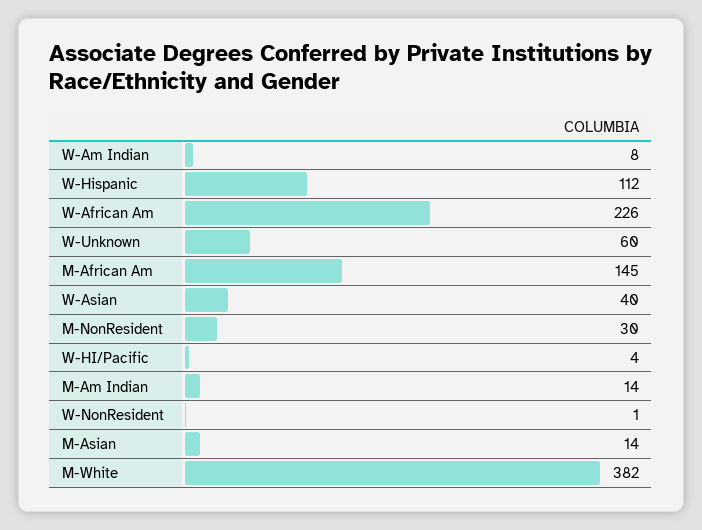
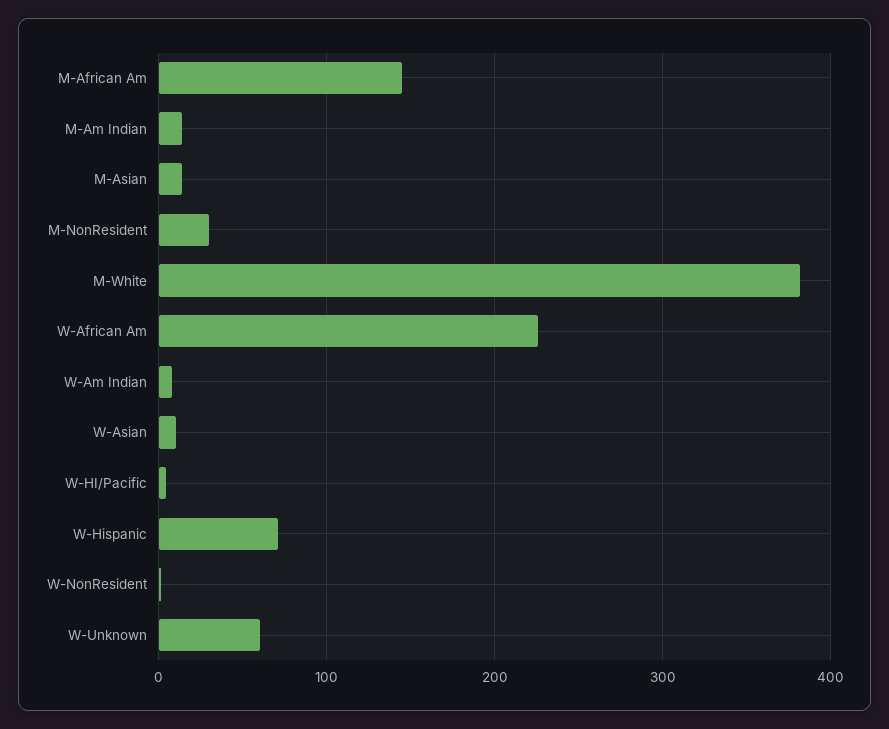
  {
    "W-Am Indian": 8,
-   "W-Hispanic": 112,
+   "W-Hispanic": 70,
    "W-African Am": 226,
    "W-Unknown": 60,
    "M-African Am": 145,
-   "W-Asian": 40,
+   "W-Asian": 10,
    "M-NonResident": 30,
    "W-HI/Pacific": 4,
    "M-Am Indian": 14,
    "W-NonResident": 1,
    "M-Asian": 14,
    "M-White": 382
  }

